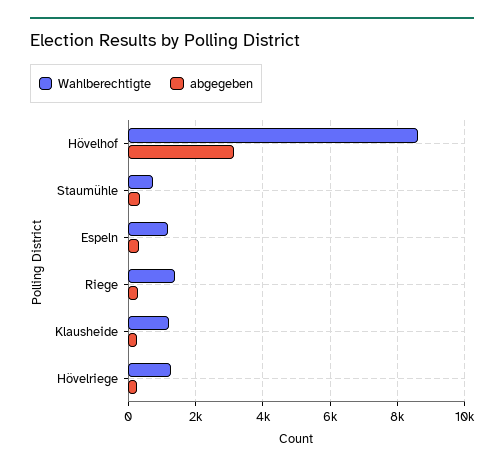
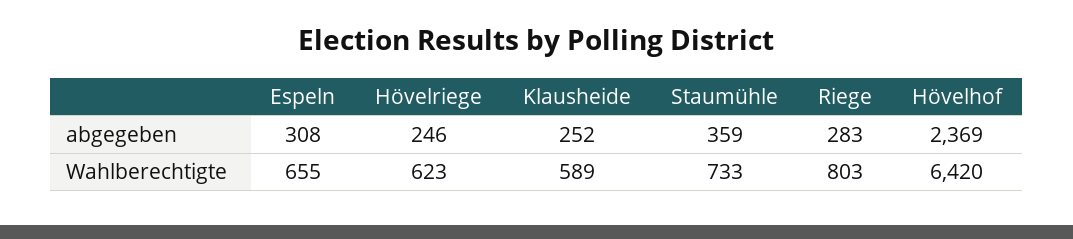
  {
    "Wahlberechtigte": {
-     "Hövelhof": 8600,
+     "Hövelhof": 6420,
      "Staumühle": 733,
-     "Espeln": 1200,
+     "Espeln": 655,
-     "Riege": 1400,
+     "Riege": 803,
-     "Klausheide": 1200,
+     "Klausheide": 589,
-     "Hövelriege": 1200
+     "Hövelriege": 623
    },
    "abgegeben": {
-     "Hövelhof": 3200,
+     "Hövelhof": 2369,
      "Staumühle": 359,
      "Espeln": 308,
      "Riege": 283,
      "Klausheide": 252,
      "Hövelriege": 246
    }
  }

